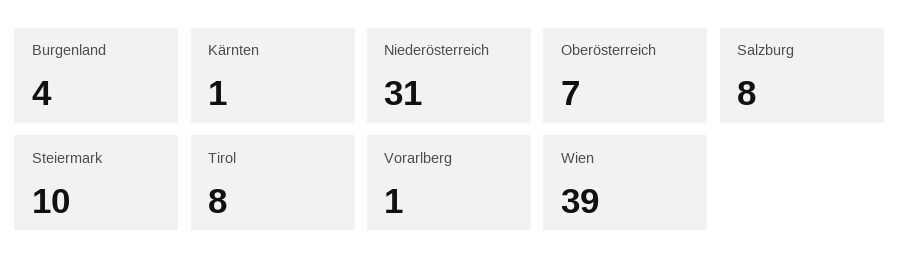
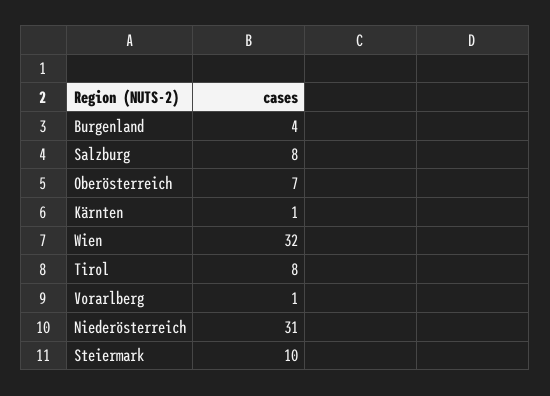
  {
    "Burgenland": 4,
    "Kärnten": 1,
    "Niederösterreich": 31,
    "Oberösterreich": 7,
    "Salzburg": 8,
    "Steiermark": 10,
    "Tirol": 8,
    "Vorarlberg": 1,
-   "Wien": 39
+   "Wien": 32
  }

